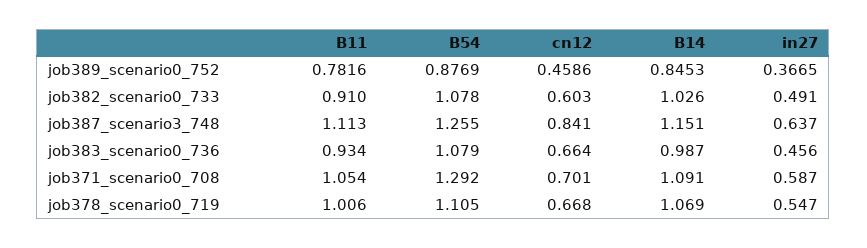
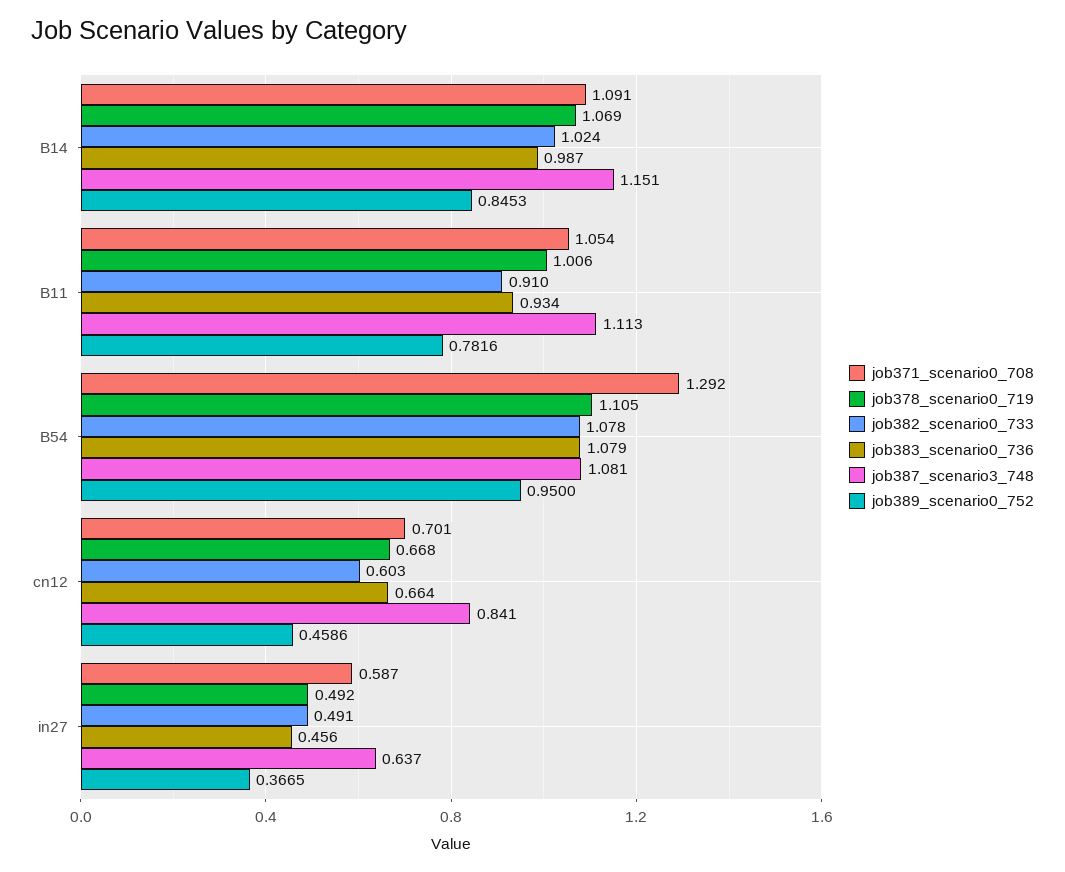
  {
    "job389_scenario0_752": {
      "B11": 0.7816,
-     "B54": 0.8769,
+     "B54": 0.95,
      "cn12": 0.4586,
      "B14": 0.8453,
      "in27": 0.3665
    },
    "job382_scenario0_733": {
      "B11": 0.91,
      "B54": 1.078,
      "cn12": 0.603,
-     "B14": 1.026,
+     "B14": 1.024,
      "in27": 0.491
    },
    "job387_scenario3_748": {
      "B11": 1.113,
-     "B54": 1.255,
+     "B54": 1.081,
      "cn12": 0.841,
      "B14": 1.151,
      "in27": 0.637
    },
    "job383_scenario0_736": {
      "B11": 0.934,
      "B54": 1.079,
      "cn12": 0.664,
      "B14": 0.987,
      "in27": 0.456
    },
    "job371_scenario0_708": {
      "B11": 1.054,
      "B54": 1.292,
      "cn12": 0.701,
      "B14": 1.091,
      "in27": 0.587
    },
    "job378_scenario0_719": {
      "B11": 1.006,
      "B54": 1.105,
      "cn12": 0.668,
      "B14": 1.069,
-     "in27": 0.547
+     "in27": 0.492
    }
  }

